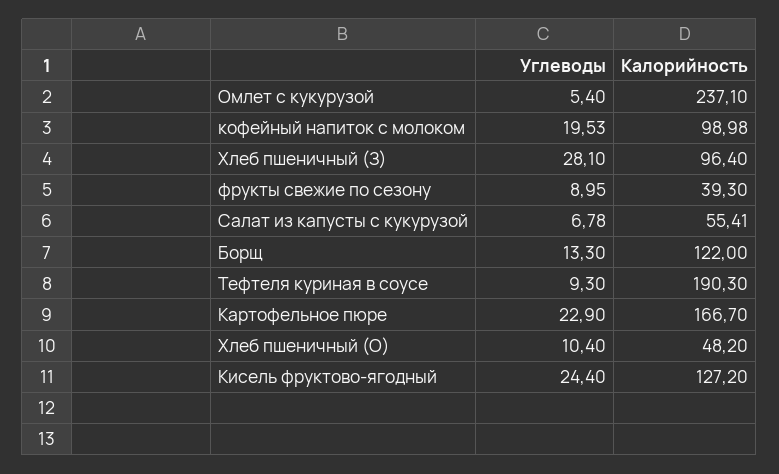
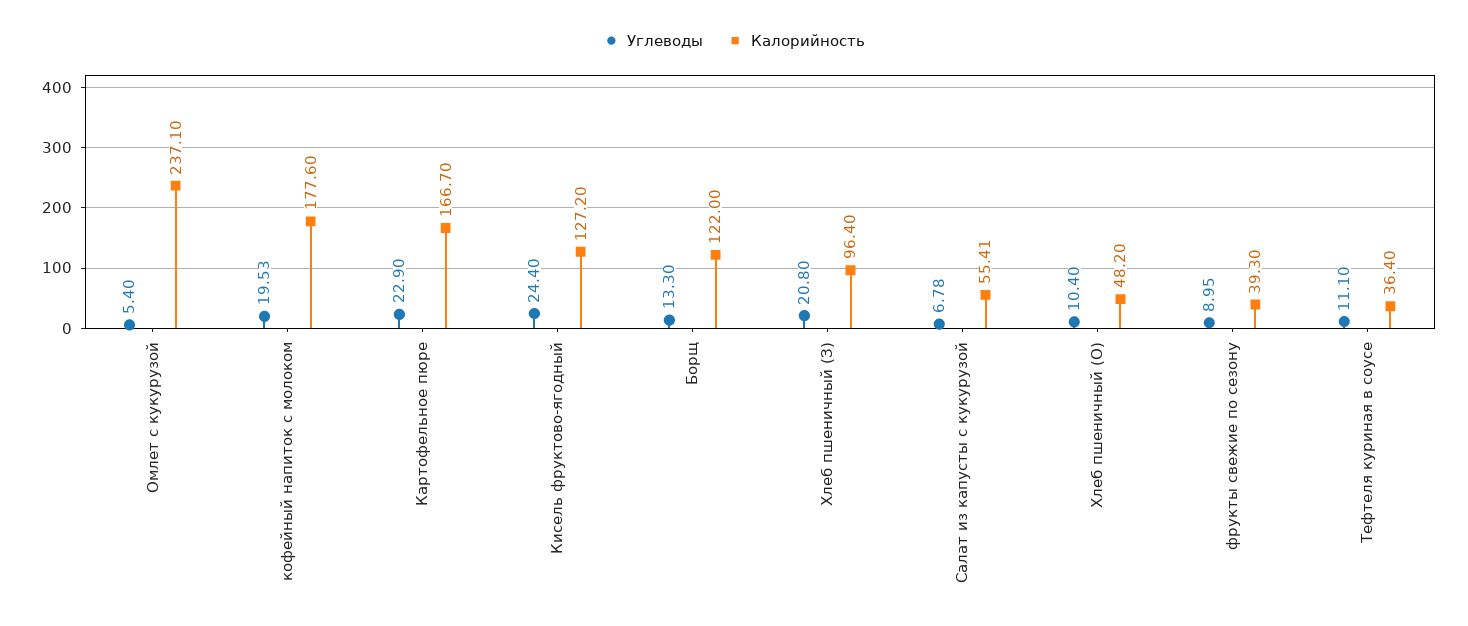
  {
    "Углеводы": {
      "Омлет с кукурузой": 5.4,
      "кофейный напиток с молоком": 19.53,
-     "Хлеб пшеничный (З)": 28.1,
+     "Хлеб пшеничный (З)": 20.8,
      "фрукты свежие по сезону": 8.95,
      "Салат из капусты с кукурузой": 6.78,
      "Борщ": 13.3,
-     "Тефтеля куриная в соусе": 9.3,
+     "Тефтеля куриная в соусе": 11.1,
      "Картофельное пюре": 22.9,
      "Хлеб пшеничный (О)": 10.4,
      "Кисель фруктово-ягодный": 24.4
    },
    "Калорийность": {
      "Омлет с кукурузой": 237.1,
-     "кофейный напиток с молоком": 98.98,
+     "кофейный напиток с молоком": 177.6,
      "Хлеб пшеничный (З)": 96.4,
      "фрукты свежие по сезону": 39.3,
      "Салат из капусты с кукурузой": 55.41,
      "Борщ": 122,
-     "Тефтеля куриная в соусе": 190.3,
+     "Тефтеля куриная в соусе": 36.4,
      "Картофельное пюре": 166.7,
      "Хлеб пшеничный (О)": 48.2,
      "Кисель фруктово-ягодный": 127.2
    }
  }

